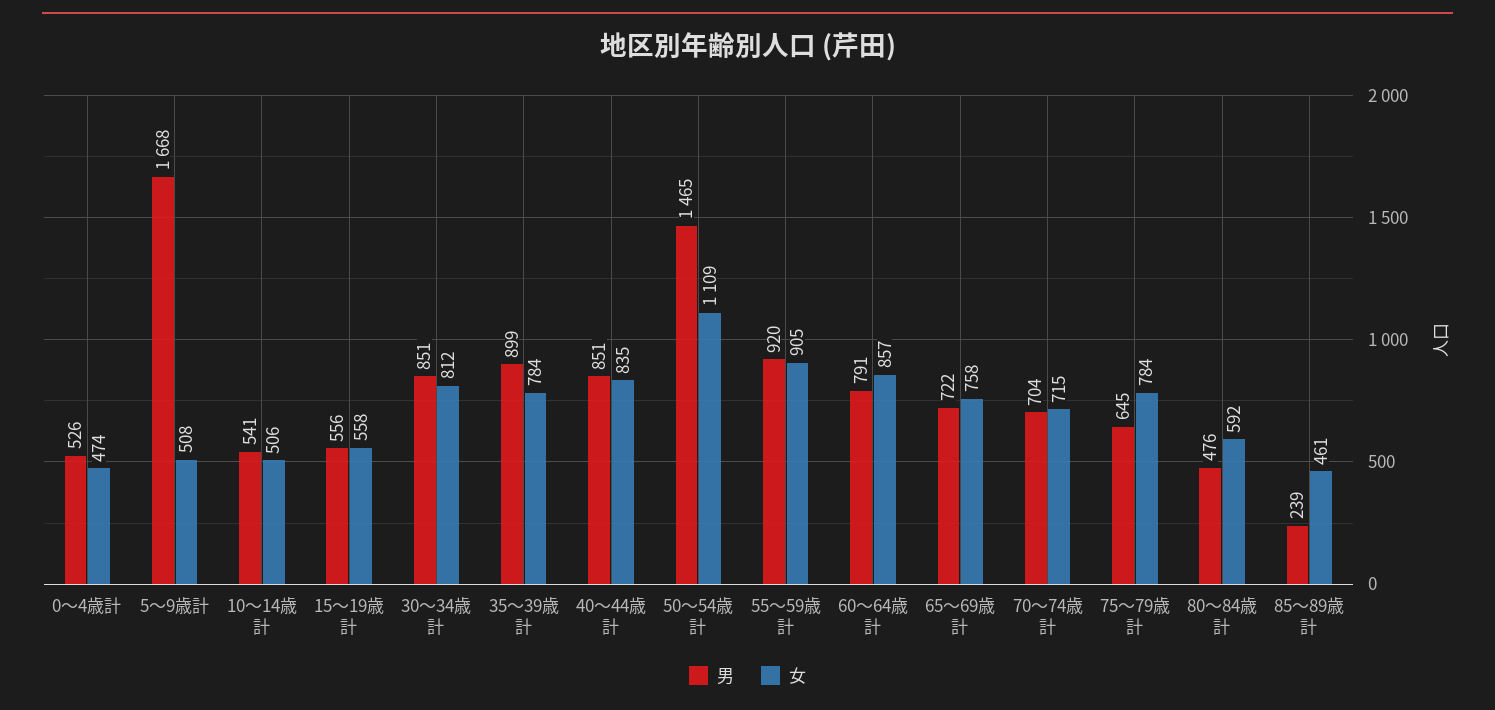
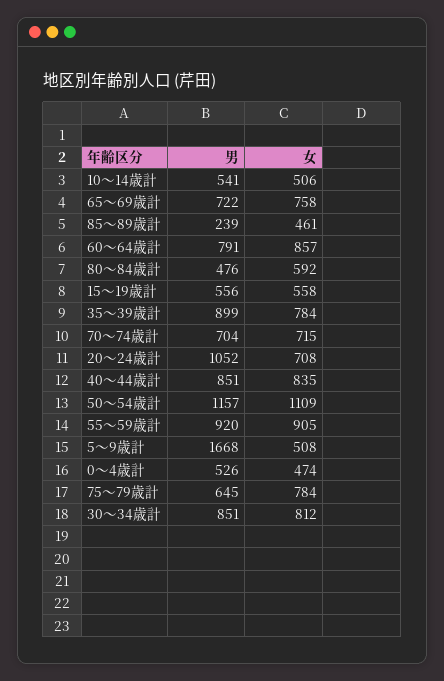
  {
    "男": {
      "0～4歳計": 526,
      "5～9歳計": 1668,
      "10～14歳計": 541,
      "15～19歳計": 556,
      "30～34歳計": 851,
      "35～39歳計": 899,
      "40～44歳計": 851,
-     "50～54歳計": 1465,
+     "50～54歳計": 1157,
      "55～59歳計": 920,
      "60～64歳計": 791,
      "65～69歳計": 722,
      "70～74歳計": 704,
      "75～79歳計": 645,
      "80～84歳計": 476,
-     "85～89歳計": 239
+     "85～89歳計": 239,
+     "20～24歳計": 1052
    },
    "女": {
      "0～4歳計": 474,
      "5～9歳計": 508,
      "10～14歳計": 506,
      "15～19歳計": 558,
      "30～34歳計": 812,
      "35～39歳計": 784,
      "40～44歳計": 835,
      "50～54歳計": 1109,
      "55～59歳計": 905,
      "60～64歳計": 857,
      "65～69歳計": 758,
      "70～74歳計": 715,
      "75～79歳計": 784,
      "80～84歳計": 592,
-     "85～89歳計": 461
+     "85～89歳計": 461,
+     "20～24歳計": 708
    }
  }

